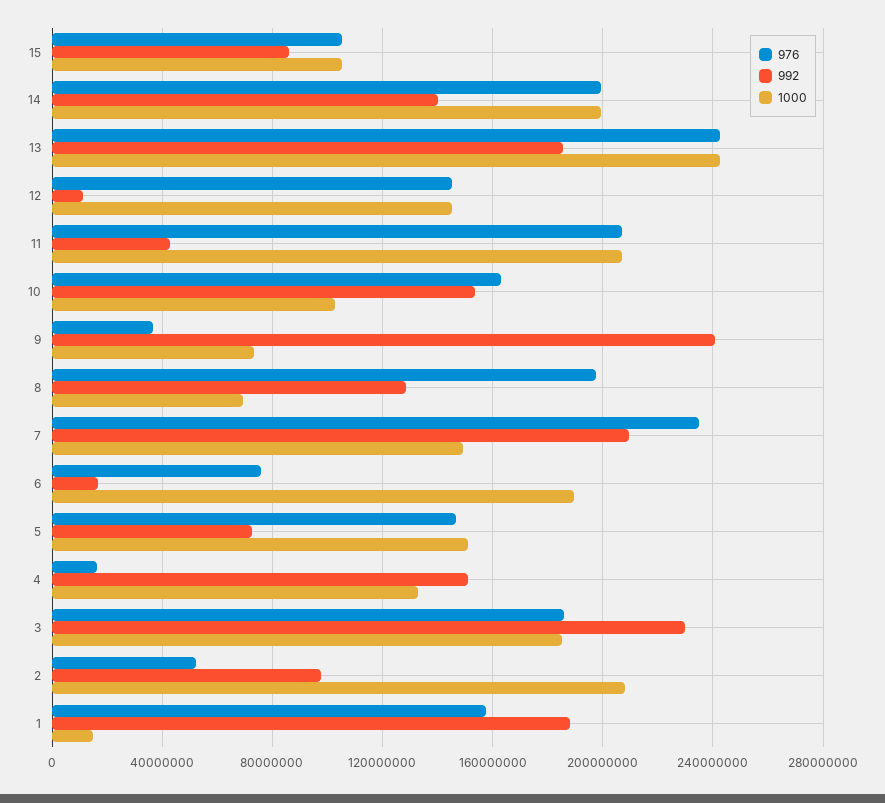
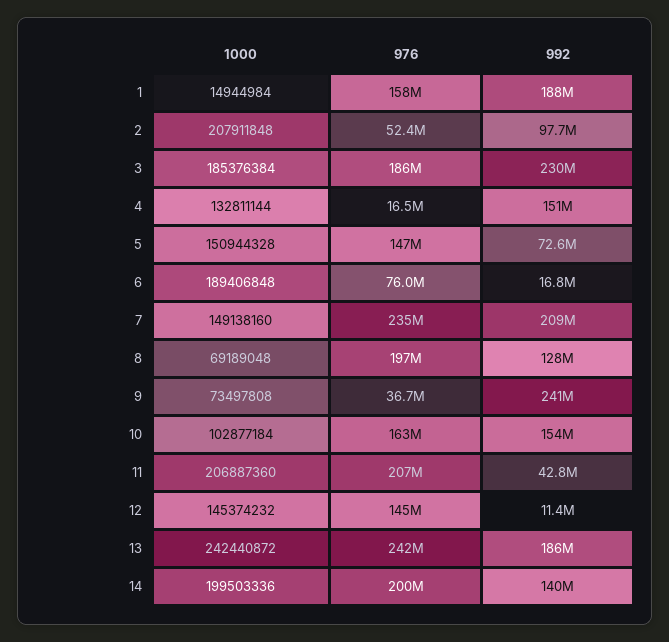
  {
    "976": {
-     "15": 105000000,
      "14": 200000000,
      "13": 242000000,
      "12": 145000000,
      "11": 207000000,
      "10": 163000000,
      "9": 36700000,
      "8": 197000000,
      "7": 235000000,
      "6": 76000000,
      "5": 147000000,
      "4": 16500000,
      "3": 186000000,
      "2": 52400000,
      "1": 158000000
    },
    "992": {
-     "15": 85000000,
      "14": 140000000,
      "13": 186000000,
      "12": 11400000,
      "11": 42800000,
      "10": 154000000,
      "9": 241000000,
      "8": 128000000,
      "7": 209000000,
      "6": 16800000,
      "5": 72600000,
      "4": 151000000,
      "3": 230000000,
      "2": 97700000,
      "1": 188000000
    },
    "1000": {
-     "15": 105000000,
      "14": 199503336,
      "13": 242440872,
      "12": 145374232,
      "11": 206887360,
      "10": 102877184,
      "9": 73497808,
      "8": 69189048,
      "7": 149138160,
      "6": 189406848,
      "5": 150944328,
      "4": 132811144,
      "3": 185376384,
      "2": 207911848,
      "1": 14944984
    }
  }

